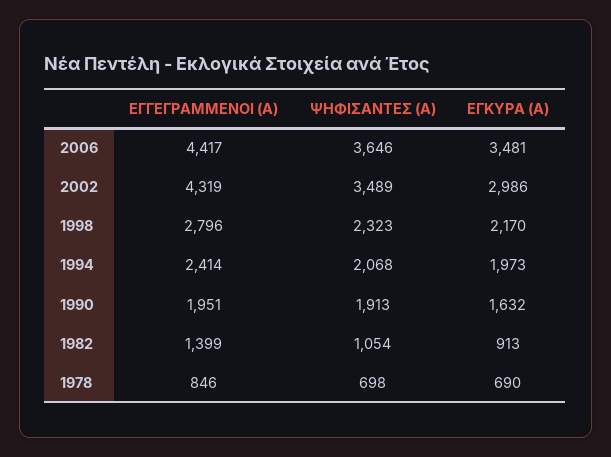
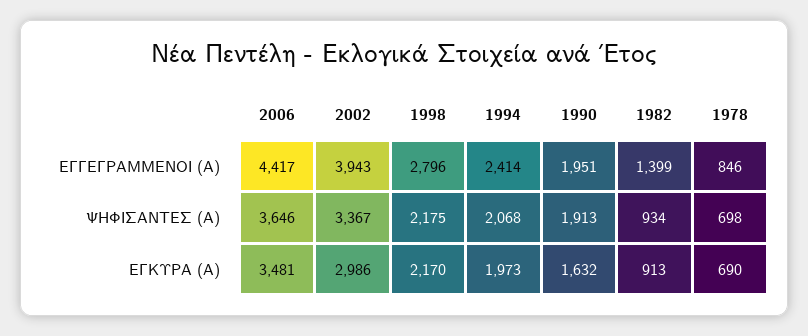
  {
    "ΕΓΓΕΓΡΑΜΜΕΝΟΙ (Α)": {
      "2006": 4417,
-     "2002": 4319,
+     "2002": 3943,
      "1998": 2796,
      "1994": 2414,
      "1990": 1951,
      "1982": 1399,
      "1978": 846
    },
    "ΨΗΦΙΣΑΝΤΕΣ (Α)": {
      "2006": 3646,
-     "2002": 3489,
+     "2002": 3367,
-     "1998": 2323,
+     "1998": 2175,
      "1994": 2068,
      "1990": 1913,
-     "1982": 1054,
+     "1982": 934,
      "1978": 698
    },
    "ΕΓΚΥΡΑ (Α)": {
      "2006": 3481,
      "2002": 2986,
      "1998": 2170,
      "1994": 1973,
      "1990": 1632,
      "1982": 913,
      "1978": 690
    }
  }

